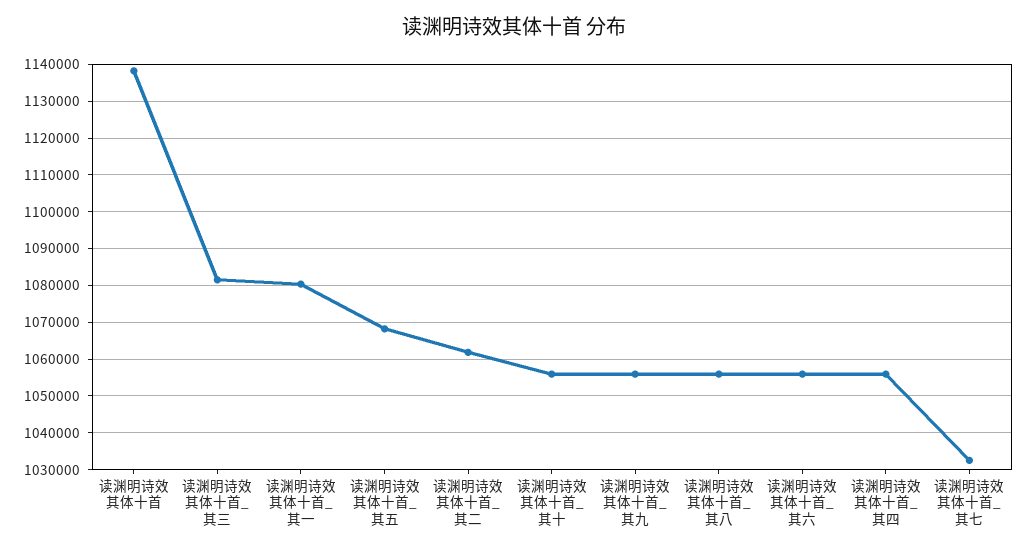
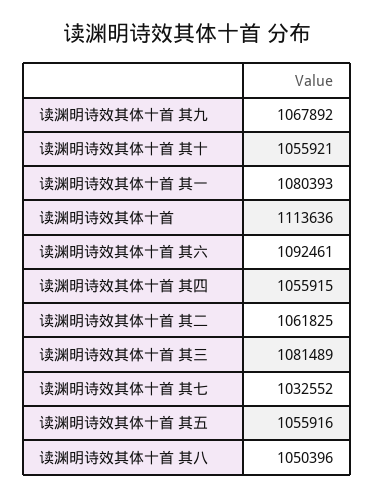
  {
-   "读渊明诗效其体十首": 1138000,
+   "读渊明诗效其体十首": 1113636,
    "读渊明诗效其体十首_其三": 1081489,
    "读渊明诗效其体十首_其一": 1080393,
-   "读渊明诗效其体十首_其五": 1068000,
+   "读渊明诗效其体十首_其五": 1055916,
    "读渊明诗效其体十首_其二": 1061825,
    "读渊明诗效其体十首_其十": 1055921,
-   "读渊明诗效其体十首_其九": 1056000,
+   "读渊明诗效其体十首_其九": 1067892,
-   "读渊明诗效其体十首_其八": 1056000,
+   "读渊明诗效其体十首_其八": 1050396,
-   "读渊明诗效其体十首_其六": 1056000,
+   "读渊明诗效其体十首_其六": 1092461,
    "读渊明诗效其体十首_其四": 1055915,
    "读渊明诗效其体十首_其七": 1032552
  }

